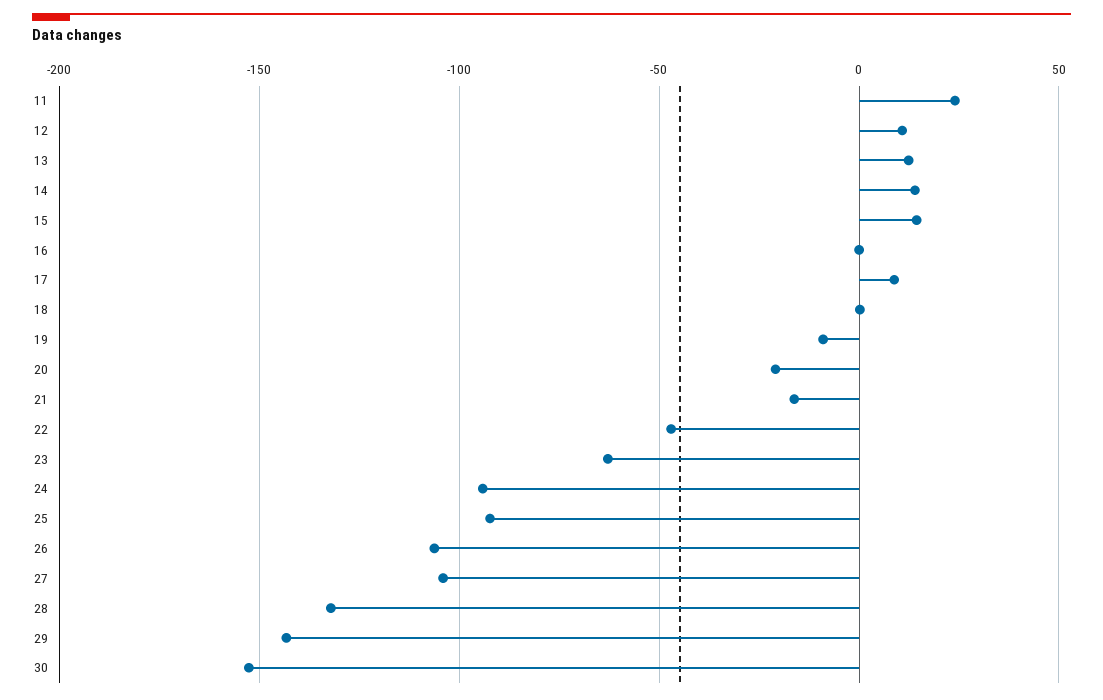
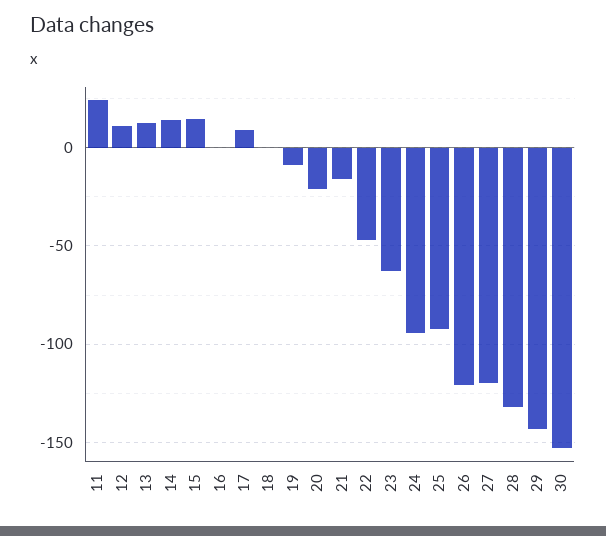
  {
    "11": 25,
    "12": 10,
    "13": 10,
    "14": 15,
    "15": 15,
    "16": 0,
    "17": 10,
    "18": 0,
    "19": -10,
    "20": -20,
    "21": -15,
    "22": -45,
    "23": -65,
    "24": -95,
    "25": -90,
-   "26": -105,
+   "26": -120,
-   "27": -105,
+   "27": -120,
    "28": -130,
    "29": -145,
    "30": -155
  }

